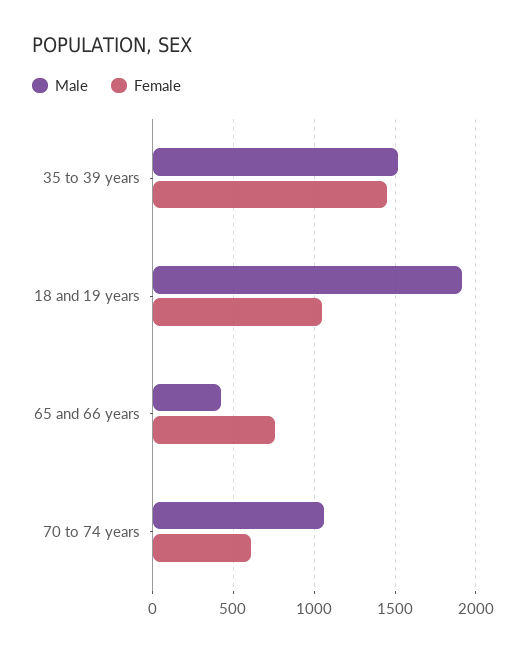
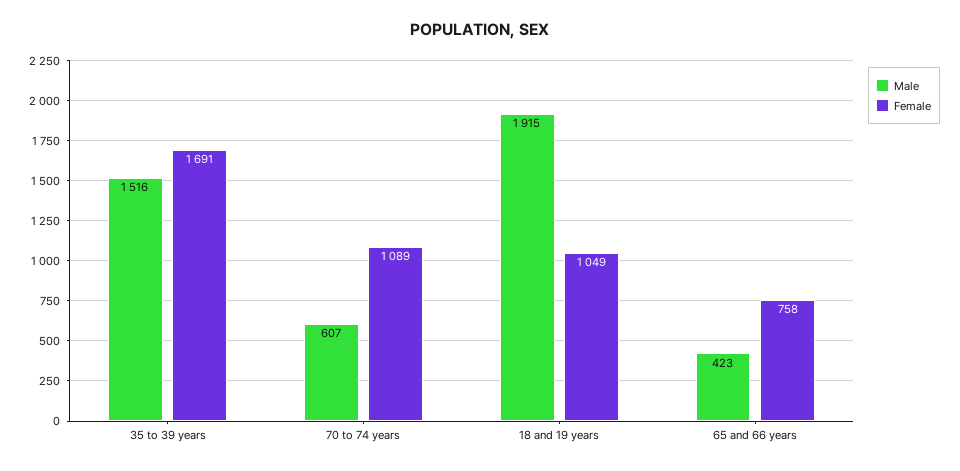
  {
    "Male": {
      "35 to 39 years": 1516,
      "18 and 19 years": 1915,
      "65 and 66 years": 423,
-     "70 to 74 years": 1050
+     "70 to 74 years": 607
    },
    "Female": {
-     "35 to 39 years": 1450,
+     "35 to 39 years": 1691,
      "18 and 19 years": 1049,
      "65 and 66 years": 758,
-     "70 to 74 years": 600
+     "70 to 74 years": 1089
    }
  }

